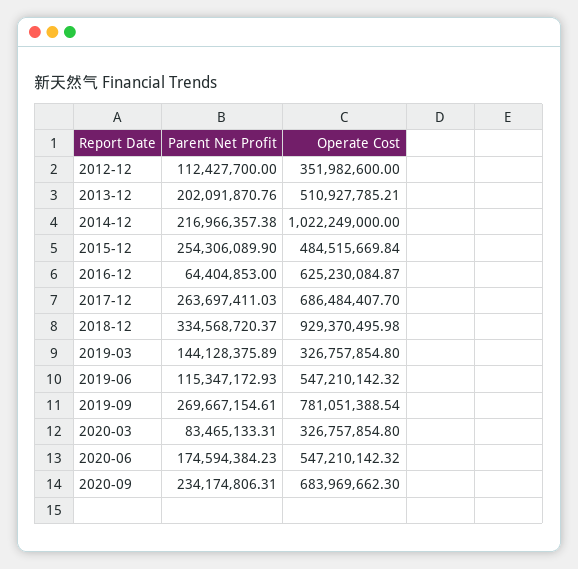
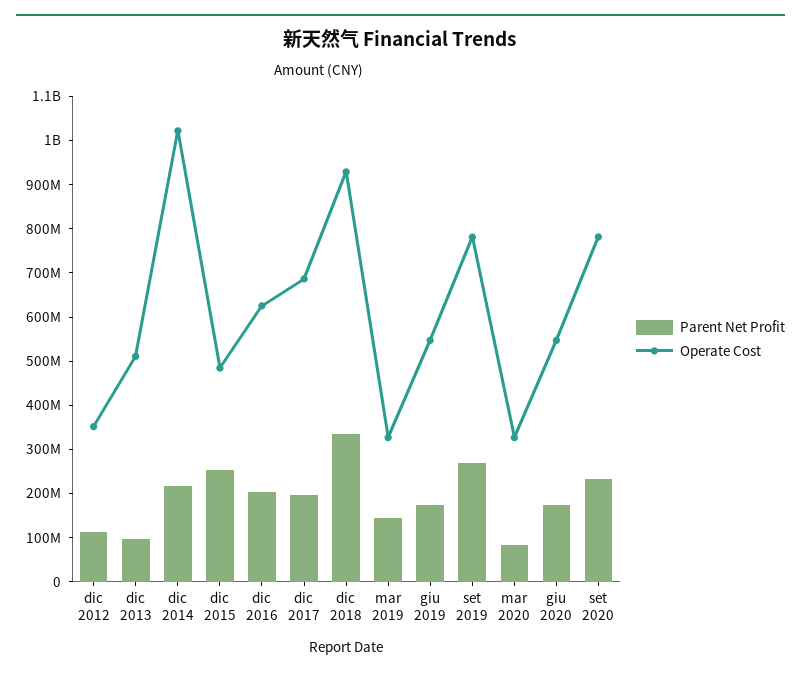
  {
    "Parent Net Profit": {
      "2012-12": 112427700,
-     "2013-12": 202091870.76,
+     "2013-12": 100000000,
      "2014-12": 216966357.38,
      "2015-12": 254306089.9,
-     "2016-12": 64404853,
+     "2016-12": 200000000,
-     "2017-12": 263697411.03,
+     "2017-12": 200000000,
      "2018-12": 334568720.37,
      "2019-03": 144128375.89,
-     "2019-06": 115347172.93,
+     "2019-06": 180000000,
      "2019-09": 269667154.61,
      "2020-03": 83465133.31,
      "2020-06": 174594384.23,
      "2020-09": 234174806.31
    },
    "Operate Cost": {
      "2012-12": 351982600,
      "2013-12": 510927785.21,
      "2014-12": 1022249000,
      "2015-12": 484515669.84,
      "2016-12": 625230084.87,
      "2017-12": 686484407.7,
      "2018-12": 929370495.98,
      "2019-03": 326757854.8,
      "2019-06": 547210142.32,
      "2019-09": 781051388.54,
      "2020-03": 326757854.8,
      "2020-06": 547210142.32,
-     "2020-09": 683969662.3
+     "2020-09": 780000000
    }
  }

